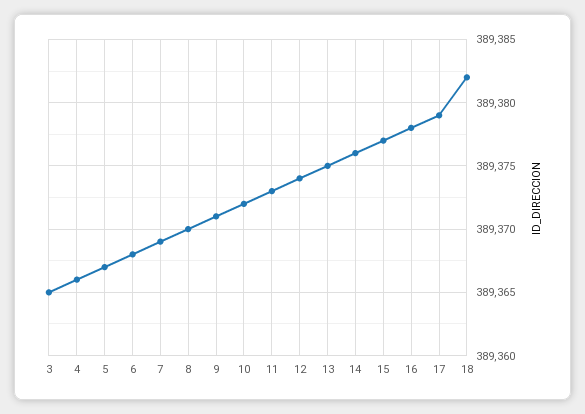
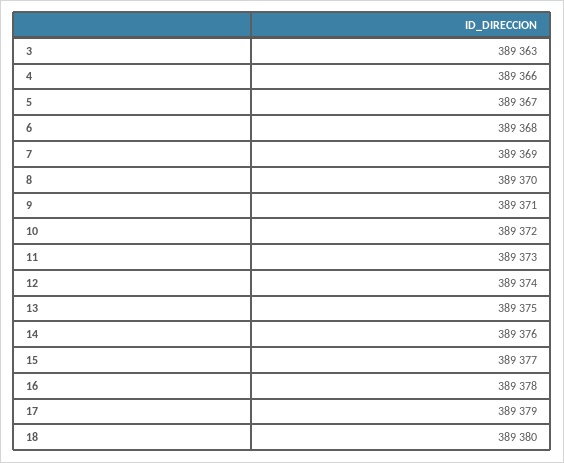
  {
-   "3": 389365,
+   "3": 389363,
    "4": 389366,
    "5": 389367,
    "6": 389368,
    "7": 389369,
    "8": 389370,
    "9": 389371,
    "10": 389372,
    "11": 389373,
    "12": 389374,
    "13": 389375,
    "14": 389376,
    "15": 389377,
    "16": 389378,
    "17": 389379,
-   "18": 389382
+   "18": 389380
  }

